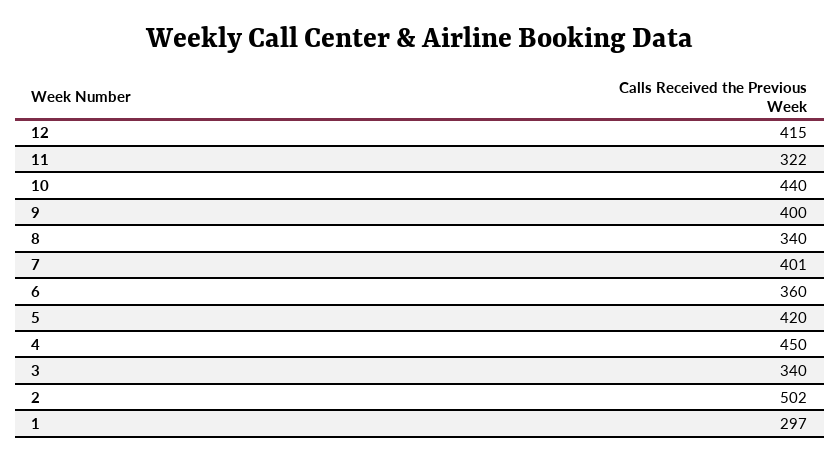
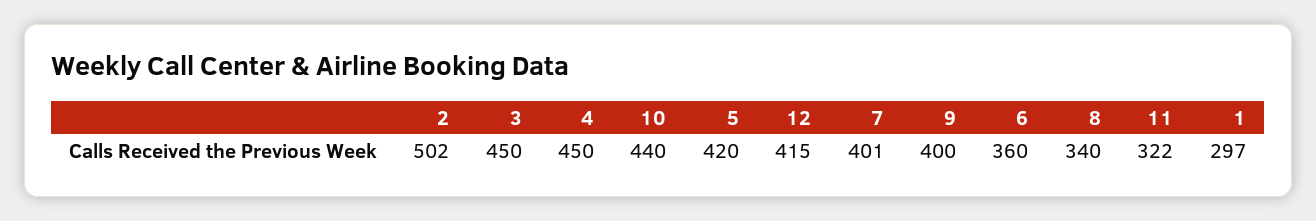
  {
    "12": 415,
    "11": 322,
    "10": 440,
    "9": 400,
    "8": 340,
    "7": 401,
    "6": 360,
    "5": 420,
    "4": 450,
-   "3": 340,
+   "3": 450,
    "2": 502,
    "1": 297
  }

